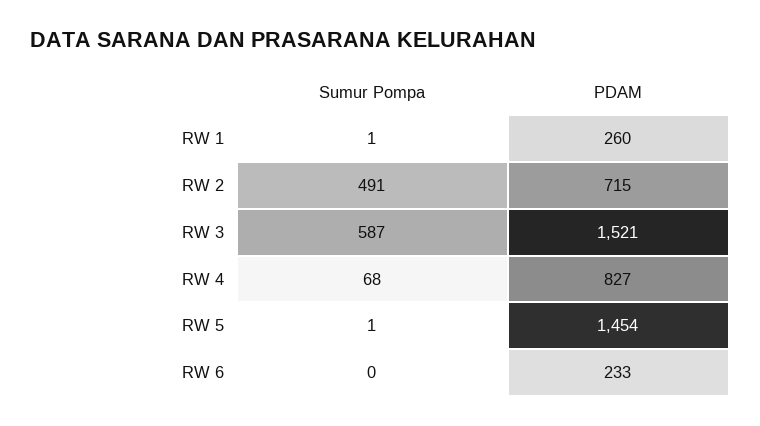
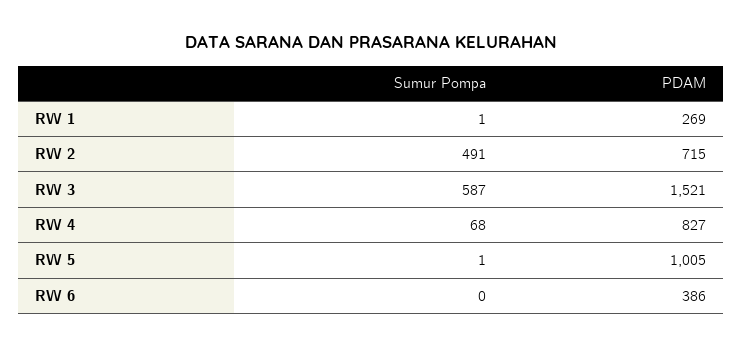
  {
    "Sumur Pompa": {
      "RW 1": 1,
      "RW 2": 491,
      "RW 3": 587,
      "RW 4": 68,
      "RW 5": 1,
      "RW 6": 0
    },
    "PDAM": {
-     "RW 1": 260,
+     "RW 1": 269,
      "RW 2": 715,
      "RW 3": 1521,
      "RW 4": 827,
-     "RW 5": 1454,
+     "RW 5": 1005,
-     "RW 6": 233
+     "RW 6": 386
    }
  }

